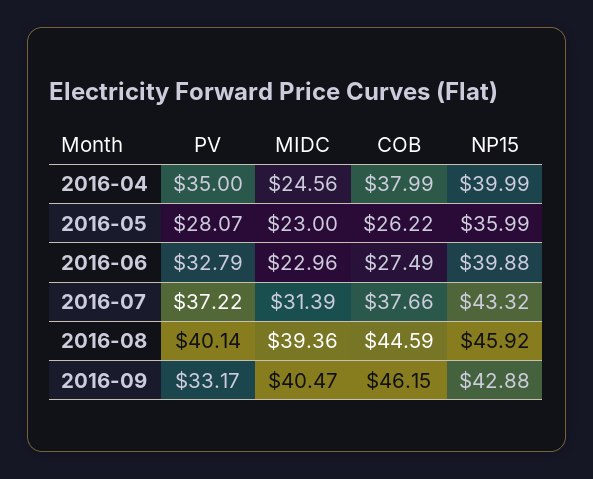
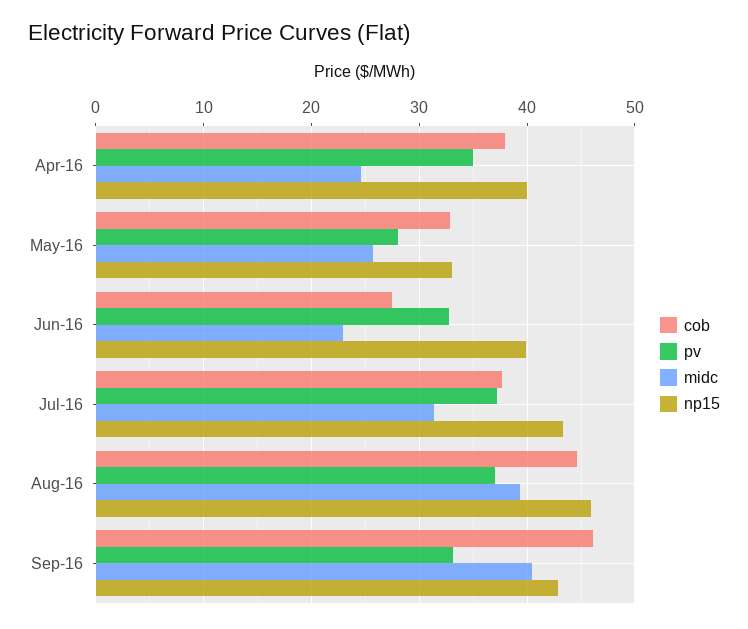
  {
    "PV": {
      "2016-04": 35,
      "2016-05": 28.07,
      "2016-06": 32.79,
      "2016-07": 37.22,
-     "2016-08": 40.14,
+     "2016-08": 37,
      "2016-09": 33.17
    },
    "MIDC": {
      "2016-04": 24.56,
-     "2016-05": 23,
+     "2016-05": 26,
      "2016-06": 22.96,
      "2016-07": 31.39,
      "2016-08": 39.36,
      "2016-09": 40.47
    },
    "COB": {
      "2016-04": 37.99,
-     "2016-05": 26.22,
+     "2016-05": 33,
      "2016-06": 27.49,
      "2016-07": 37.66,
      "2016-08": 44.59,
      "2016-09": 46.15
    },
    "NP15": {
      "2016-04": 39.99,
-     "2016-05": 35.99,
+     "2016-05": 33,
      "2016-06": 39.88,
      "2016-07": 43.32,
      "2016-08": 45.92,
      "2016-09": 42.88
    }
  }

